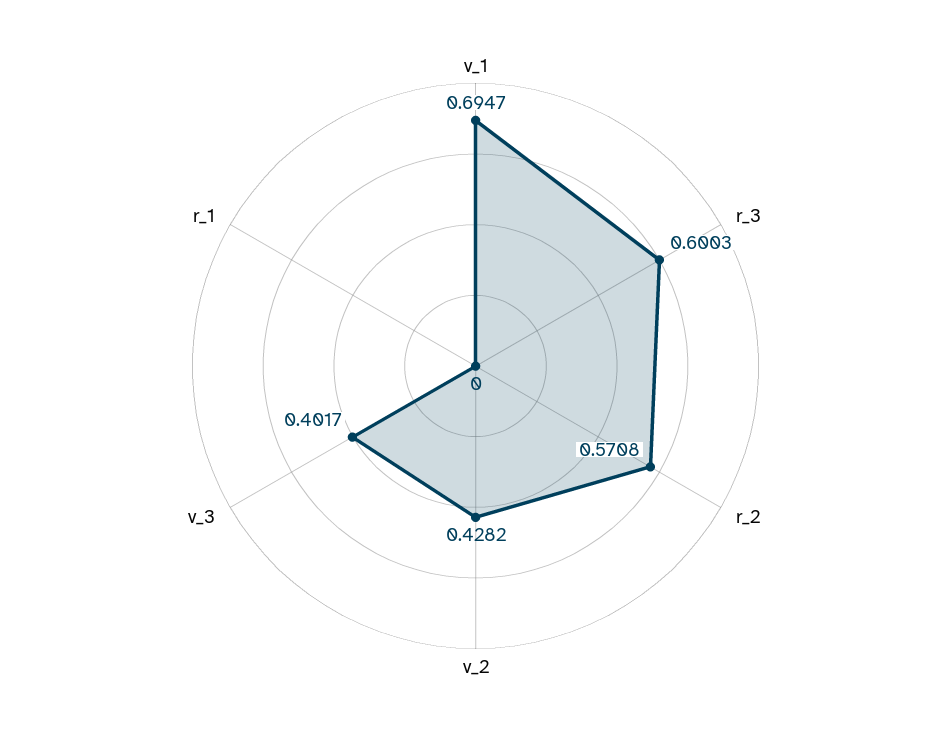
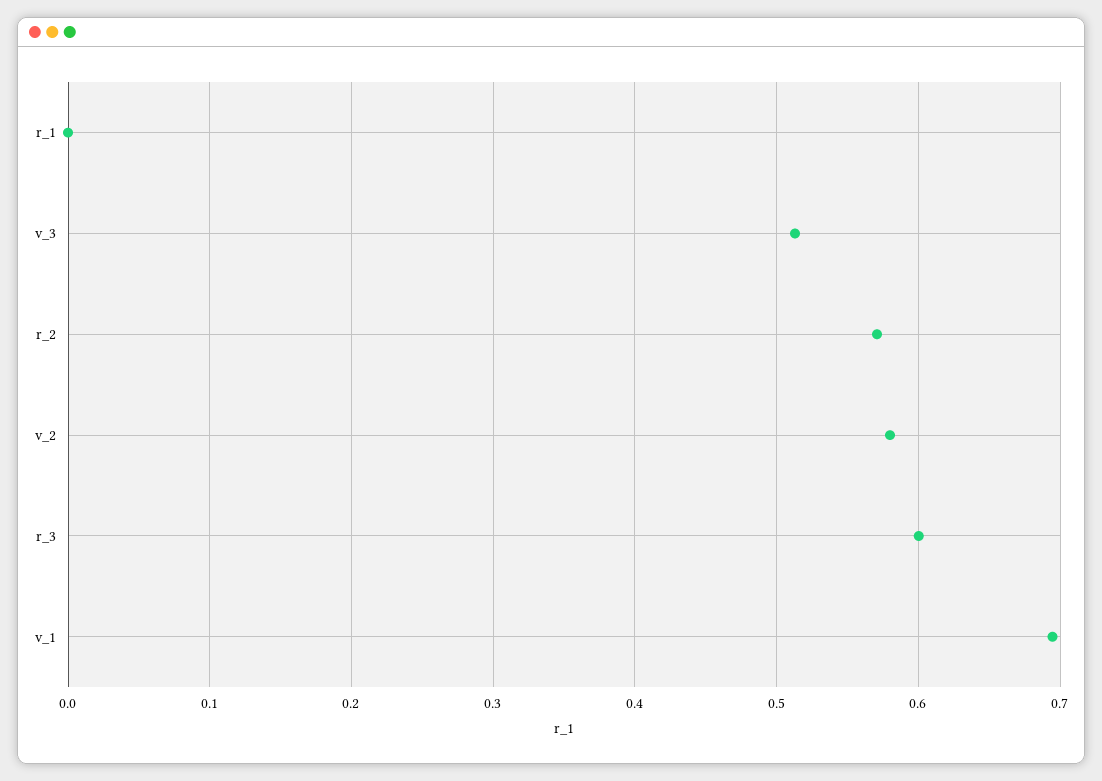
  {
    "v_1": 0.6947,
    "r_3": 0.6003,
    "r_2": 0.5708,
-   "v_2": 0.4282,
+   "v_2": 0.58,
-   "v_3": 0.4017,
+   "v_3": 0.51,
    "r_1": 0
  }

